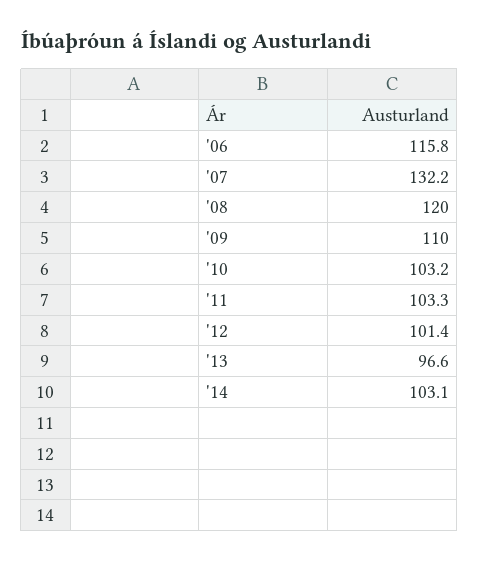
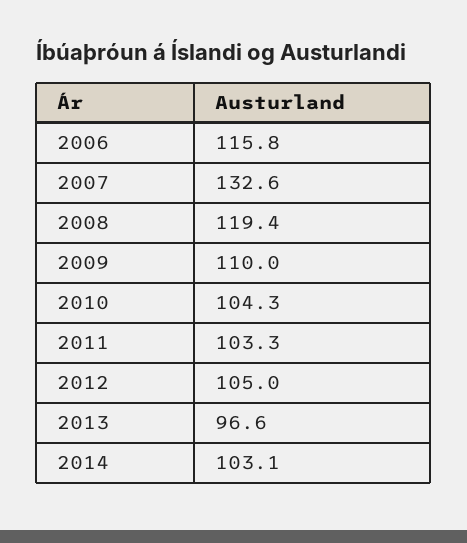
  {
    "'06": 115.8,
-   "'07": 132.2,
+   "'07": 132.6,
-   "'08": 120,
+   "'08": 119.4,
    "'09": 110,
-   "'10": 103.2,
+   "'10": 104.3,
    "'11": 103.3,
-   "'12": 101.4,
+   "'12": 105,
    "'13": 96.6,
    "'14": 103.1
  }

